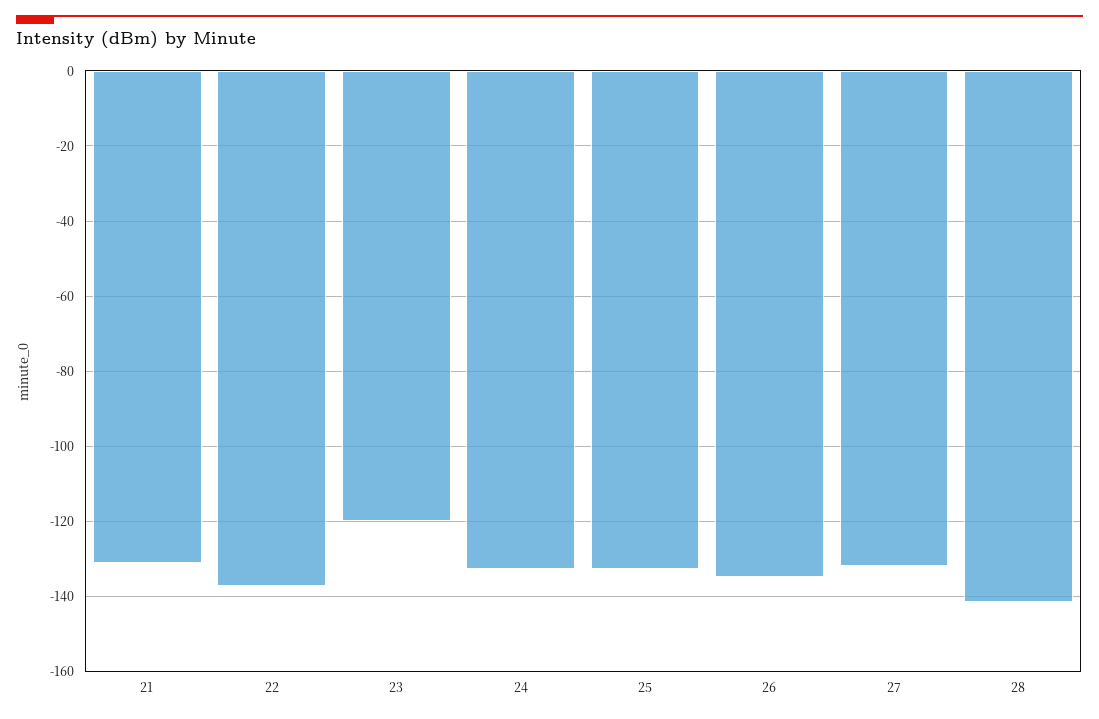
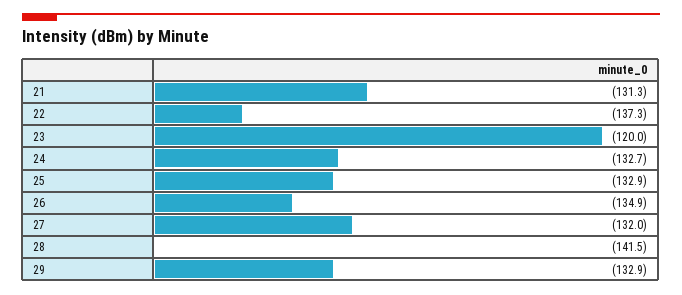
  {
    "21": -131.3,
    "22": -137.3,
    "23": -120,
    "24": -132.7,
    "25": -132.9,
    "26": -134.9,
    "27": -132,
-   "28": -141.5
+   "28": -141.5,
+   "29": -132.9
  }

